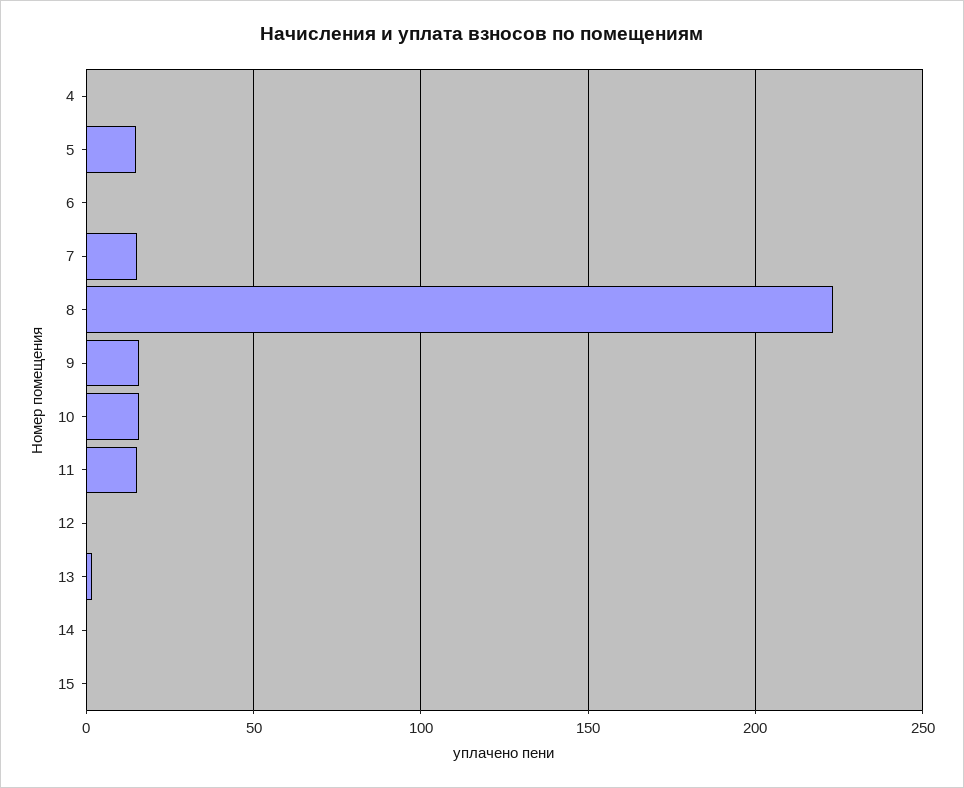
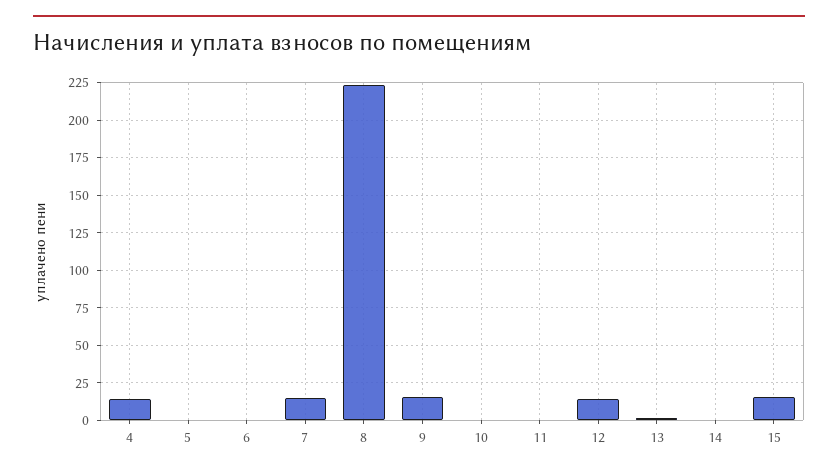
  {
-   "4": 0,
+   "4": 15,
-   "5": 15,
+   "5": 0,
    "6": 0,
    "7": 15,
    "8": 225,
    "9": 15,
-   "10": 15,
+   "10": 0,
-   "11": 15,
+   "11": 0,
-   "12": 0,
+   "12": 15,
    "13": 0,
    "14": 0,
-   "15": 0
+   "15": 15
  }

